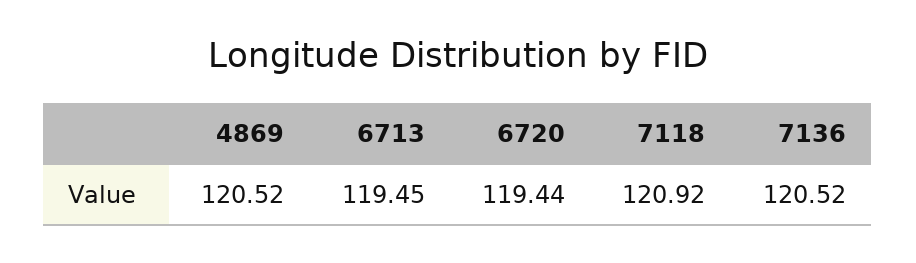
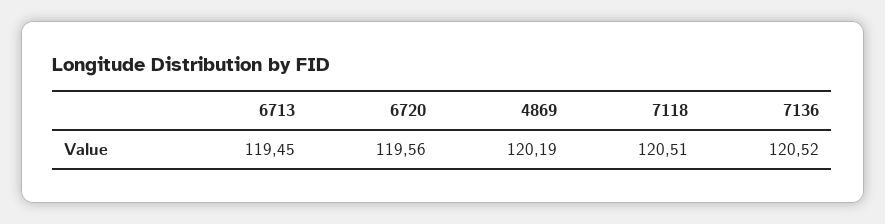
  {
-   "4869": 120.52,
+   "4869": 120.19,
    "6713": 119.45,
-   "6720": 119.44,
+   "6720": 119.56,
-   "7118": 120.92,
+   "7118": 120.51,
    "7136": 120.52
  }

